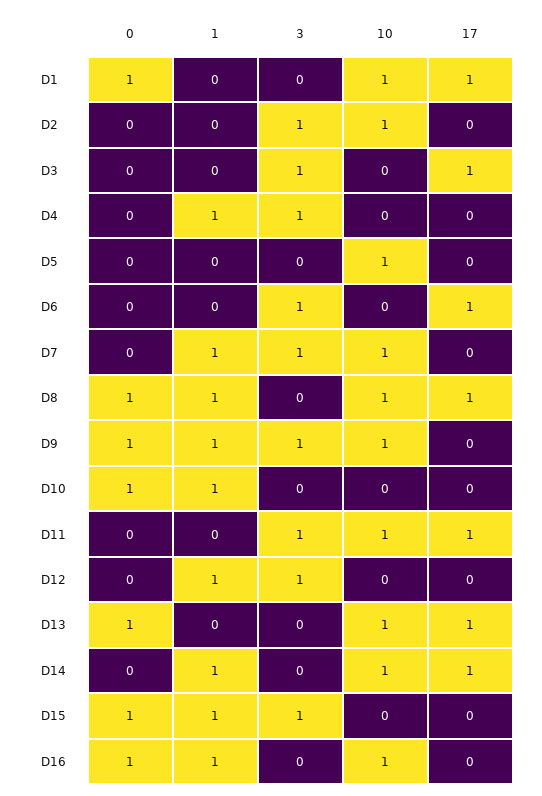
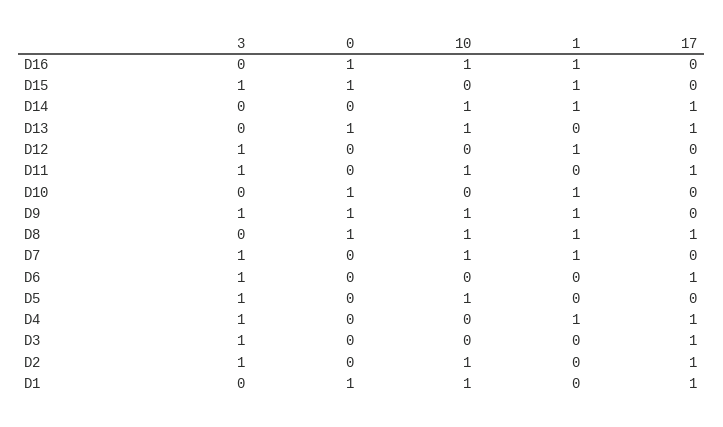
  {
    "0": {
      "D1": 1,
      "D2": 0,
      "D3": 0,
      "D4": 0,
      "D5": 0,
      "D6": 0,
      "D7": 0,
      "D8": 1,
      "D9": 1,
      "D10": 1,
      "D11": 0,
      "D12": 0,
      "D13": 1,
      "D14": 0,
      "D15": 1,
      "D16": 1
    },
    "1": {
      "D1": 0,
      "D2": 0,
      "D3": 0,
      "D4": 1,
      "D5": 0,
      "D6": 0,
      "D7": 1,
      "D8": 1,
      "D9": 1,
      "D10": 1,
      "D11": 0,
      "D12": 1,
      "D13": 0,
      "D14": 1,
      "D15": 1,
      "D16": 1
    },
    "3": {
      "D1": 0,
      "D2": 1,
      "D3": 1,
      "D4": 1,
-     "D5": 0,
+     "D5": 1,
      "D6": 1,
      "D7": 1,
      "D8": 0,
      "D9": 1,
      "D10": 0,
      "D11": 1,
      "D12": 1,
      "D13": 0,
      "D14": 0,
      "D15": 1,
      "D16": 0
    },
    "10": {
      "D1": 1,
      "D2": 1,
      "D3": 0,
      "D4": 0,
      "D5": 1,
      "D6": 0,
      "D7": 1,
      "D8": 1,
      "D9": 1,
      "D10": 0,
      "D11": 1,
      "D12": 0,
      "D13": 1,
      "D14": 1,
      "D15": 0,
      "D16": 1
    },
    "17": {
      "D1": 1,
-     "D2": 0,
+     "D2": 1,
      "D3": 1,
-     "D4": 0,
+     "D4": 1,
      "D5": 0,
      "D6": 1,
      "D7": 0,
      "D8": 1,
      "D9": 0,
      "D10": 0,
      "D11": 1,
      "D12": 0,
      "D13": 1,
      "D14": 1,
      "D15": 0,
      "D16": 0
    }
  }

